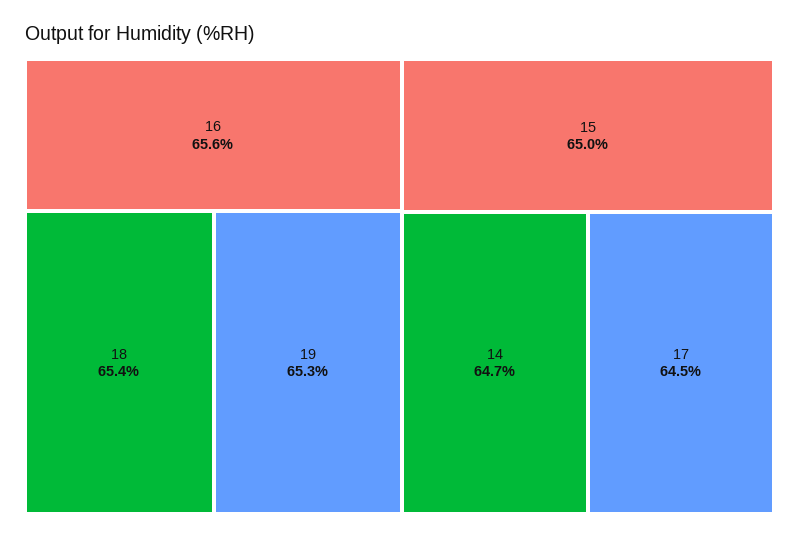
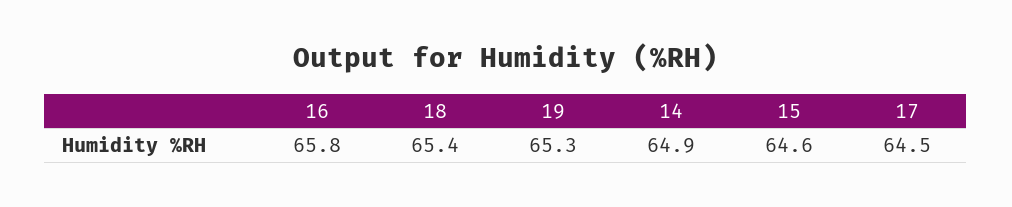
  {
-   "16": 65.6,
+   "16": 65.8,
    "18": 65.4,
    "19": 65.3,
-   "15": 65,
+   "15": 64.6,
-   "14": 64.7,
+   "14": 64.9,
    "17": 64.5
  }

